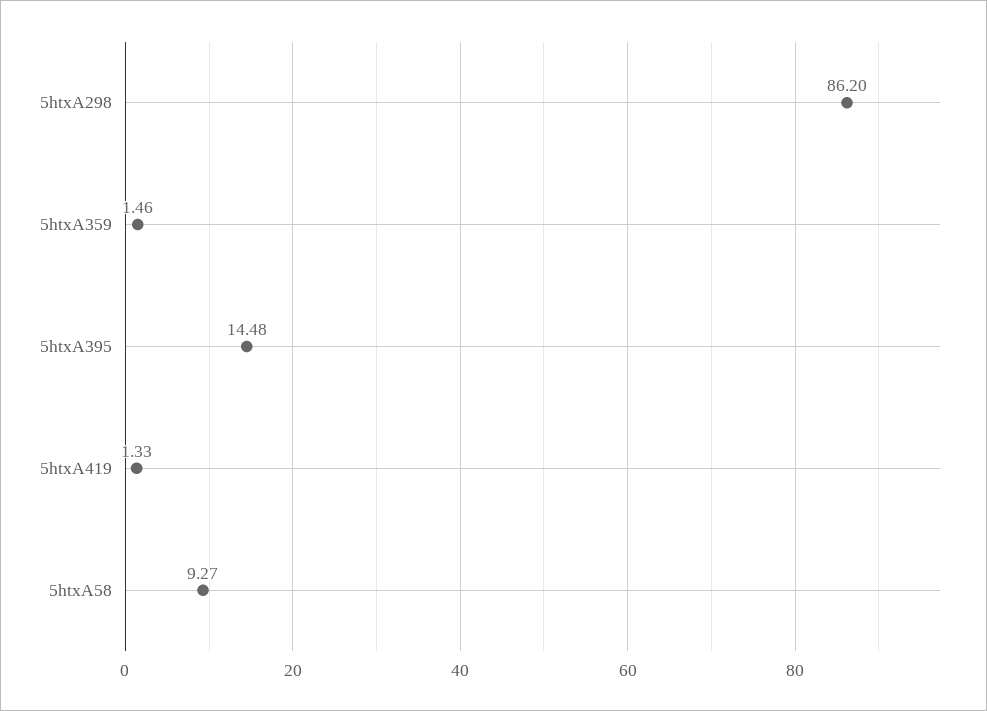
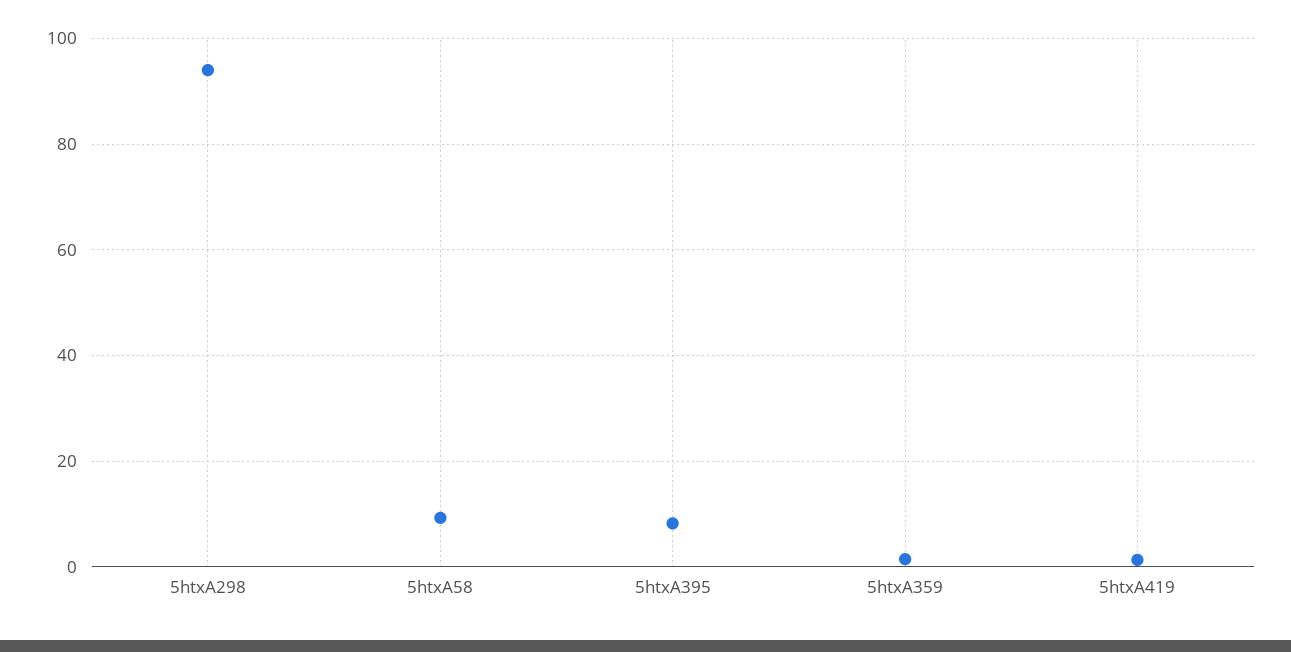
  {
-   "5htxA298": 86.2,
+   "5htxA298": 94,
    "5htxA359": 1.46,
-   "5htxA395": 14.48,
+   "5htxA395": 8,
    "5htxA419": 1.33,
    "5htxA58": 9.27
  }

